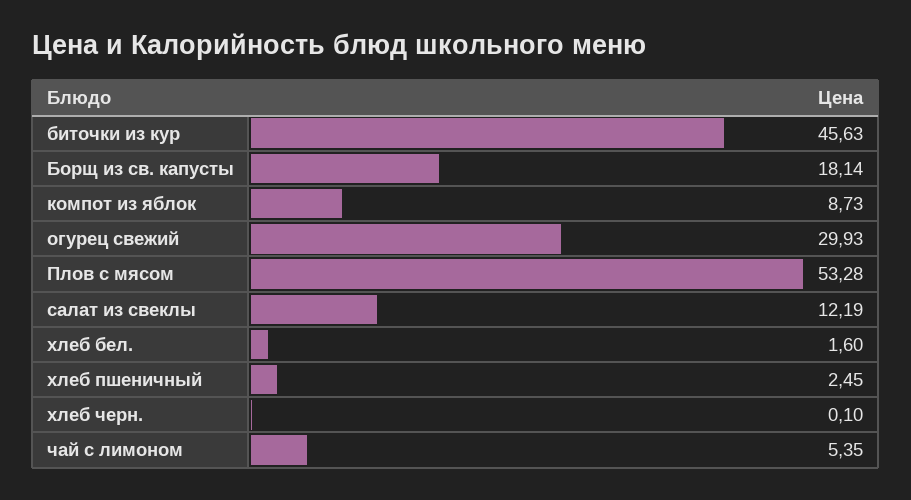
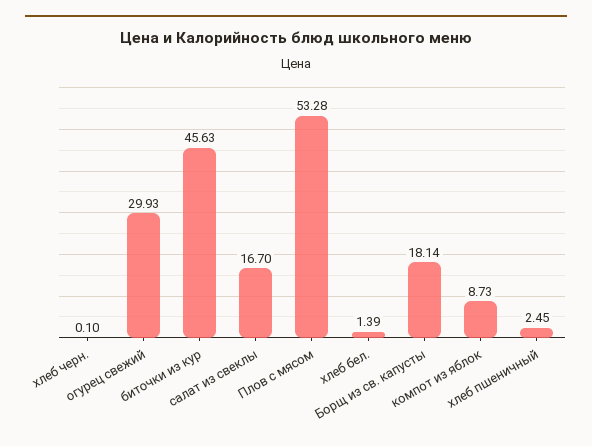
  {
    "биточки из кур": 45.63,
    "Борщ из св. капусты": 18.14,
    "компот из яблок": 8.73,
    "огурец свежий": 29.93,
    "Плов с мясом": 53.28,
-   "салат из свеклы": 12.19,
+   "салат из свеклы": 16.7,
-   "хлеб бел.": 1.6,
+   "хлеб бел.": 1.39,
    "хлеб пшеничный": 2.45,
-   "хлеб черн.": 0.1,
+   "хлеб черн.": 0.1
-   "чай с лимоном": 5.35
  }

